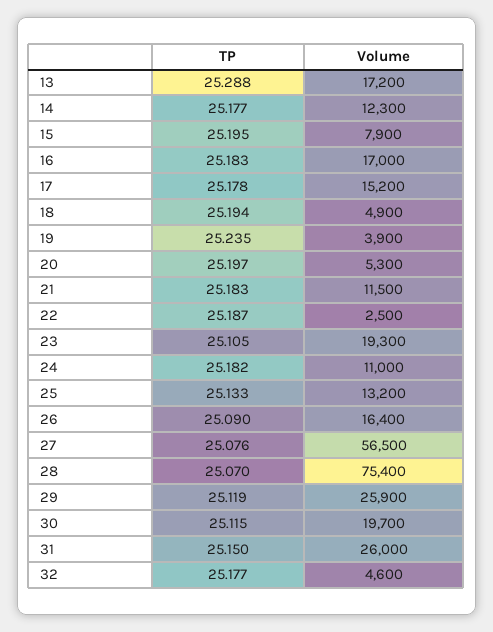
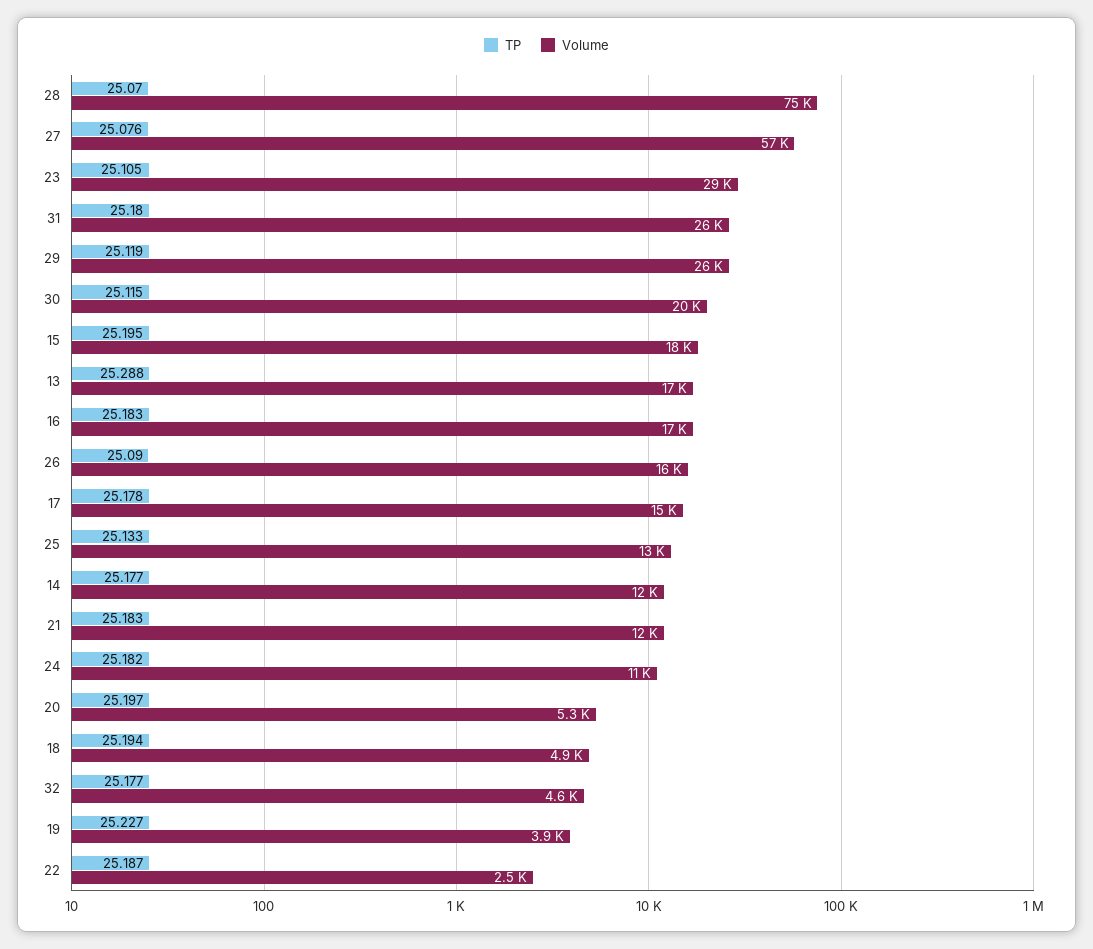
  {
    "TP": {
      "13": 25.288,
      "14": 25.177,
      "15": 25.195,
      "16": 25.183,
      "17": 25.178,
      "18": 25.194,
-     "19": 25.235,
+     "19": 25.227,
      "20": 25.197,
      "21": 25.183,
      "22": 25.187,
      "23": 25.105,
      "24": 25.182,
      "25": 25.133,
      "26": 25.09,
      "27": 25.076,
      "28": 25.07,
      "29": 25.119,
      "30": 25.115,
-     "31": 25.15,
+     "31": 25.18,
      "32": 25.177
    },
    "Volume": {
      "13": 17200,
      "14": 12300,
-     "15": 7900,
+     "15": 18000,
      "16": 17000,
      "17": 15200,
      "18": 4900,
      "19": 3900,
      "20": 5300,
      "21": 11500,
      "22": 2500,
-     "23": 19300,
+     "23": 29000,
      "24": 11000,
      "25": 13200,
      "26": 16400,
      "27": 56500,
      "28": 75400,
      "29": 25900,
      "30": 19700,
      "31": 26000,
      "32": 4600
    }
  }

